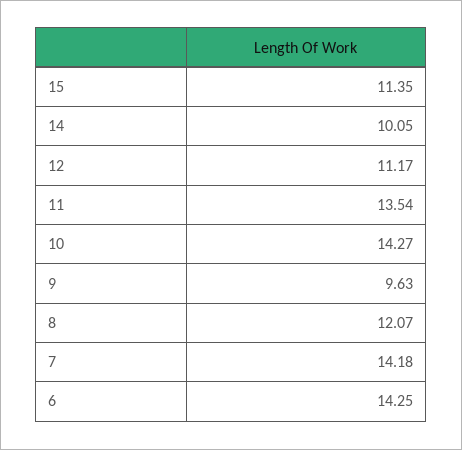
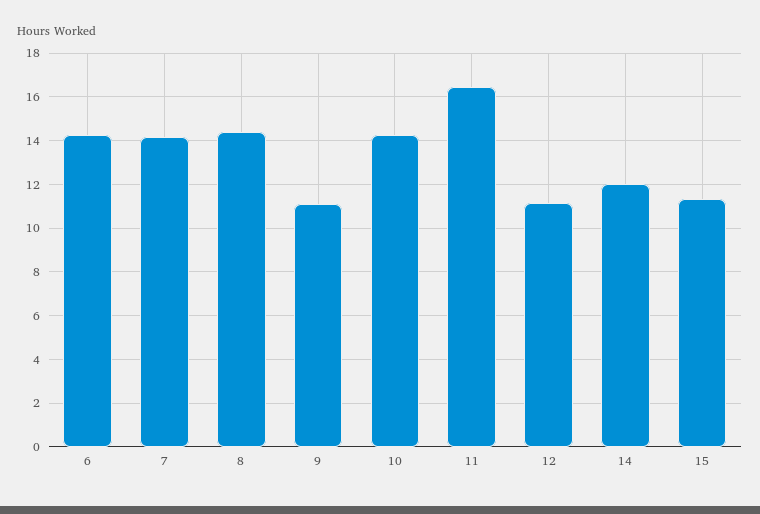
  {
    "15": 11.35,
-   "14": 10.05,
+   "14": 12,
    "12": 11.17,
-   "11": 13.54,
+   "11": 16.5,
    "10": 14.27,
-   "9": 9.63,
+   "9": 11,
-   "8": 12.07,
+   "8": 14.5,
    "7": 14.18,
    "6": 14.25
  }

